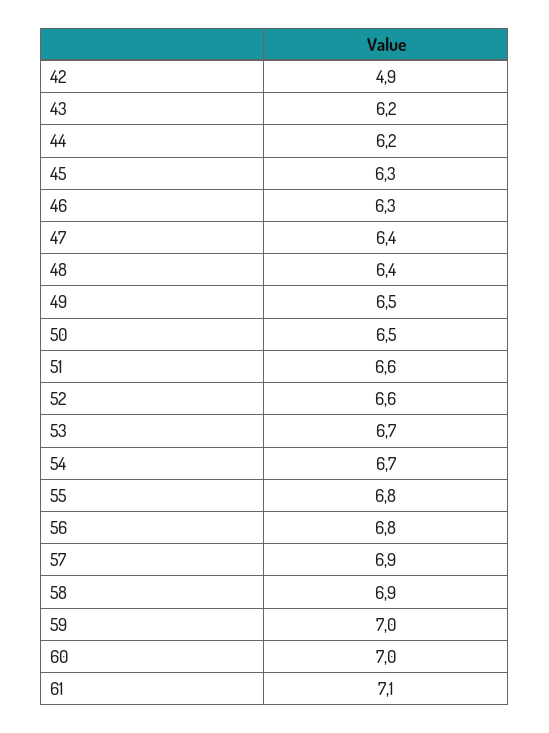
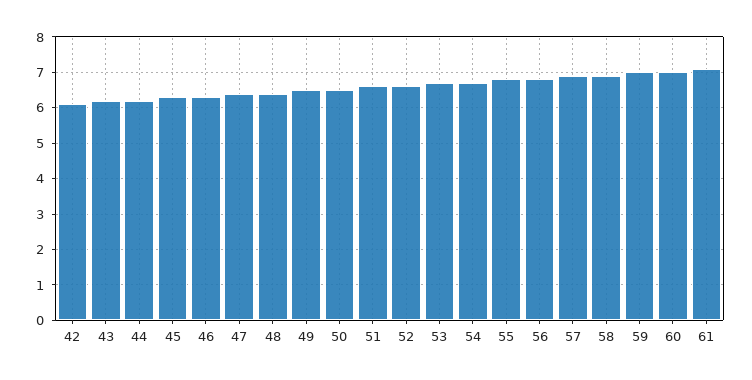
  {
-   "42": 4.9,
+   "42": 6,
    "43": 6.2,
    "44": 6.2,
    "45": 6.3,
    "46": 6.3,
    "47": 6.4,
    "48": 6.4,
    "49": 6.5,
    "50": 6.5,
    "51": 6.6,
    "52": 6.6,
    "53": 6.7,
    "54": 6.7,
    "55": 6.8,
    "56": 6.8,
    "57": 6.9,
    "58": 6.9,
    "59": 7,
    "60": 7,
    "61": 7.1
  }

